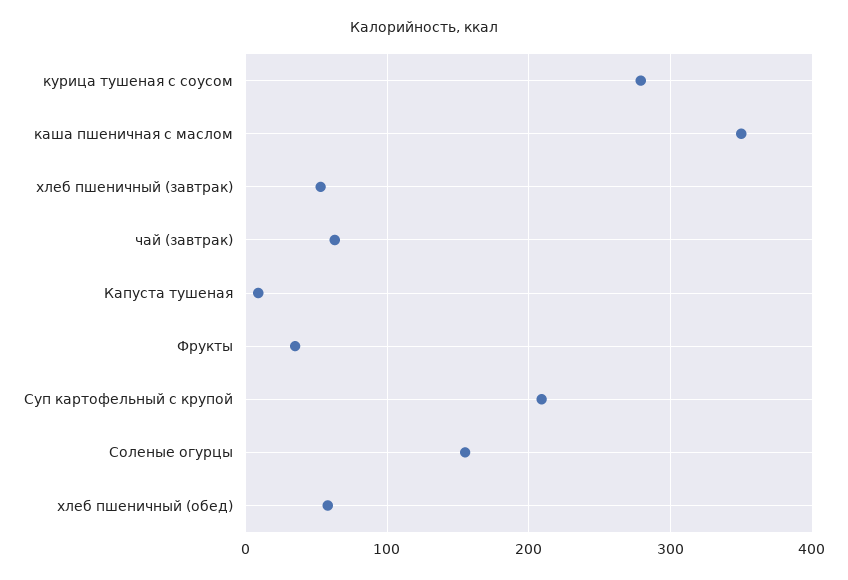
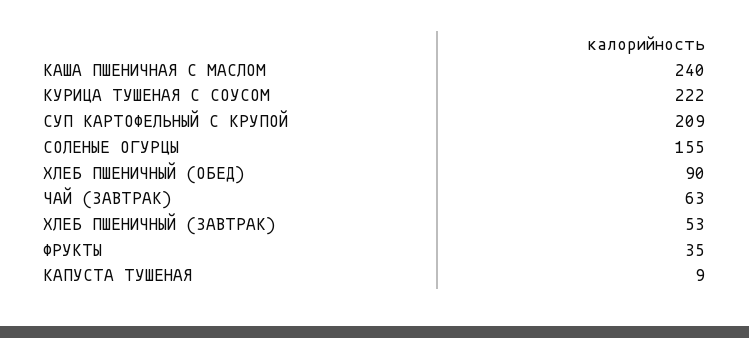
  {
-   "курица тушеная с соусом": 280,
+   "курица тушеная с соусом": 222,
-   "каша пшеничная с маслом": 350,
+   "каша пшеничная с маслом": 240,
    "хлеб пшеничный (завтрак)": 53,
    "чай (завтрак)": 63,
    "Капуста тушеная": 9,
    "Фрукты": 35,
    "Суп картофельный с крупой": 209,
    "Соленые огурцы": 155,
-   "хлеб пшеничный (обед)": 60
+   "хлеб пшеничный (обед)": 90
  }

